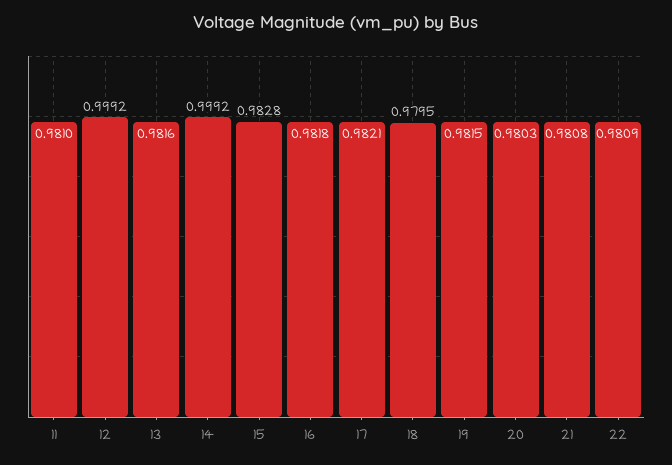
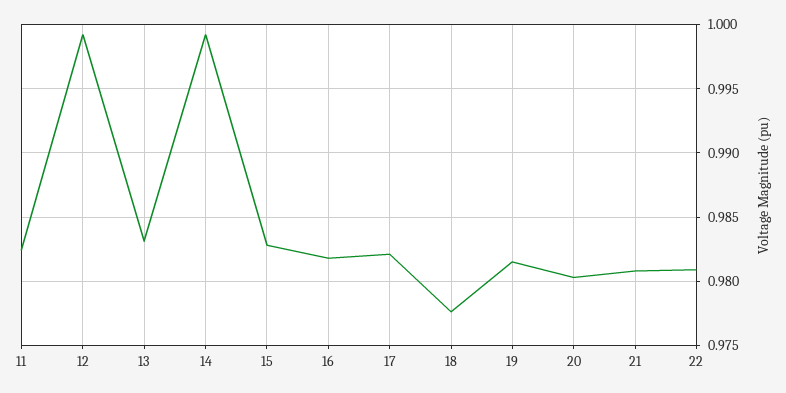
  {
-   "11": 0.981,
+   "11": 0.9825,
    "12": 0.9992,
-   "13": 0.9816,
+   "13": 0.983,
    "14": 0.9992,
    "15": 0.9828,
    "16": 0.9818,
    "17": 0.9821,
-   "18": 0.9795,
+   "18": 0.9775,
    "19": 0.9815,
    "20": 0.9803,
    "21": 0.9808,
    "22": 0.9809
  }

